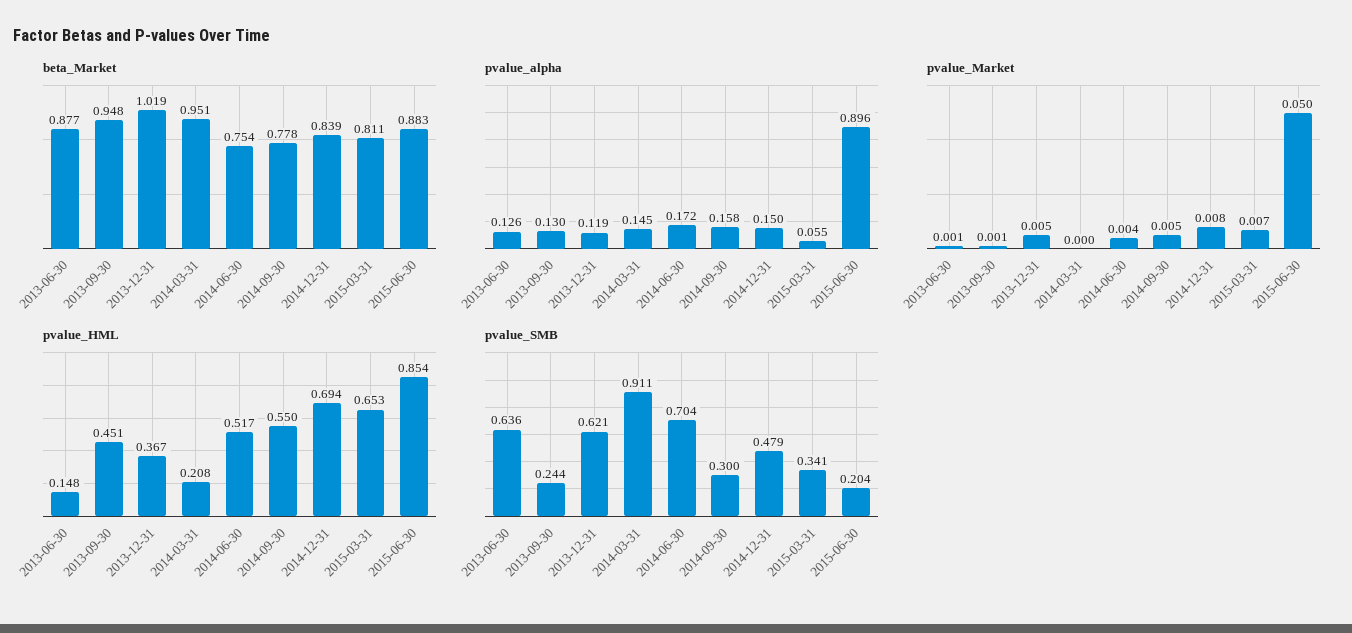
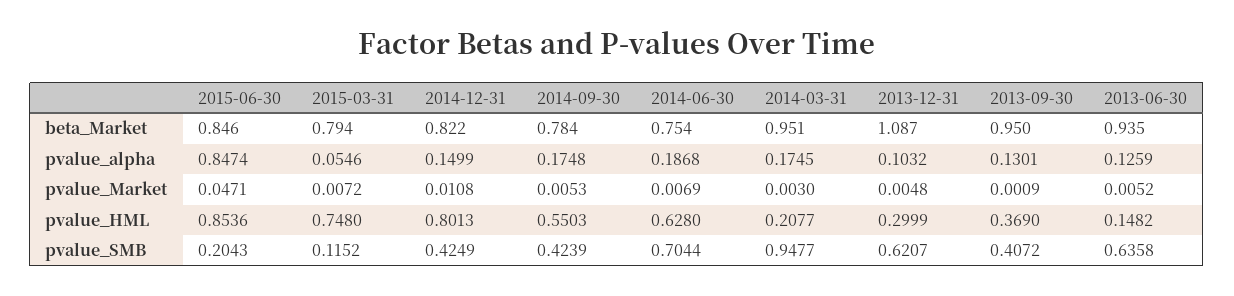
  {
    "beta_Market": {
-     "2013-06-30": 0.877,
+     "2013-06-30": 0.935,
-     "2013-09-30": 0.948,
+     "2013-09-30": 0.95,
-     "2013-12-31": 1.019,
+     "2013-12-31": 1.087,
      "2014-03-31": 0.951,
      "2014-06-30": 0.754,
-     "2014-09-30": 0.778,
+     "2014-09-30": 0.784,
-     "2014-12-31": 0.839,
+     "2014-12-31": 0.822,
-     "2015-03-31": 0.811,
+     "2015-03-31": 0.794,
-     "2015-06-30": 0.883
+     "2015-06-30": 0.846
    },
    "pvalue_alpha": {
      "2013-06-30": 0.1259,
      "2013-09-30": 0.1301,
-     "2013-12-31": 0.119,
+     "2013-12-31": 0.1032,
-     "2014-03-31": 0.145,
+     "2014-03-31": 0.1745,
-     "2014-06-30": 0.172,
+     "2014-06-30": 0.1868,
-     "2014-09-30": 0.158,
+     "2014-09-30": 0.1748,
      "2014-12-31": 0.1499,
      "2015-03-31": 0.0546,
-     "2015-06-30": 0.896
+     "2015-06-30": 0.8474
    },
    "pvalue_Market": {
-     "2013-06-30": 0.001,
+     "2013-06-30": 0.0052,
      "2013-09-30": 0.0009,
      "2013-12-31": 0.0048,
-     "2014-03-31": 0,
+     "2014-03-31": 0.003,
-     "2014-06-30": 0.004,
+     "2014-06-30": 0.0069,
      "2014-09-30": 0.0053,
-     "2014-12-31": 0.008,
+     "2014-12-31": 0.0108,
      "2015-03-31": 0.0072,
-     "2015-06-30": 0.05
+     "2015-06-30": 0.0471
    },
    "pvalue_HML": {
      "2013-06-30": 0.1482,
-     "2013-09-30": 0.451,
+     "2013-09-30": 0.369,
-     "2013-12-31": 0.367,
+     "2013-12-31": 0.2999,
      "2014-03-31": 0.2077,
-     "2014-06-30": 0.517,
+     "2014-06-30": 0.628,
      "2014-09-30": 0.5503,
-     "2014-12-31": 0.694,
+     "2014-12-31": 0.8013,
-     "2015-03-31": 0.653,
+     "2015-03-31": 0.748,
      "2015-06-30": 0.8536
    },
    "pvalue_SMB": {
      "2013-06-30": 0.6358,
-     "2013-09-30": 0.244,
+     "2013-09-30": 0.4072,
      "2013-12-31": 0.6207,
-     "2014-03-31": 0.911,
+     "2014-03-31": 0.9477,
      "2014-06-30": 0.7044,
-     "2014-09-30": 0.3,
+     "2014-09-30": 0.4239,
-     "2014-12-31": 0.479,
+     "2014-12-31": 0.4249,
-     "2015-03-31": 0.341,
+     "2015-03-31": 0.1152,
      "2015-06-30": 0.2043
    }
  }

